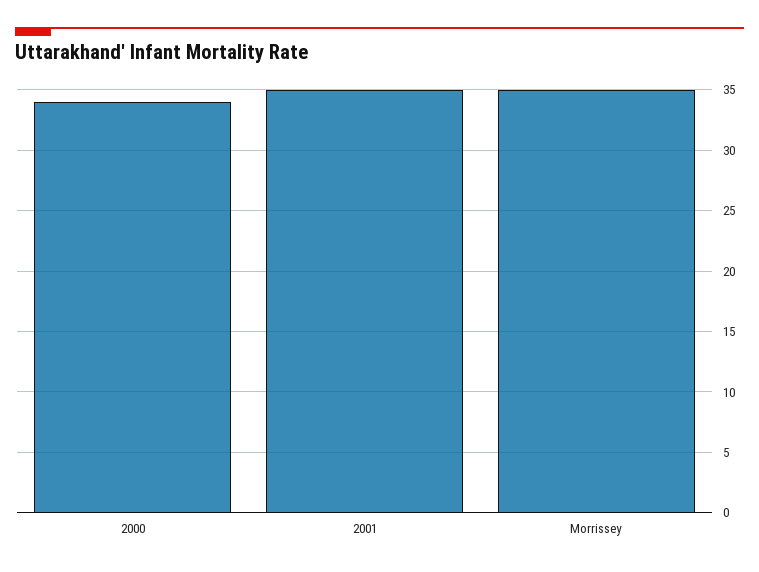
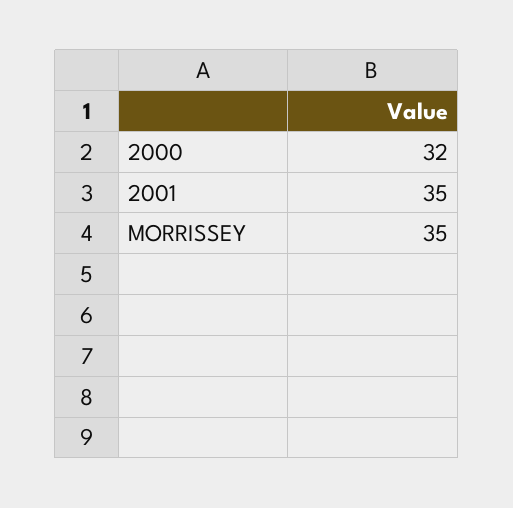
  {
-   "2000": 34,
+   "2000": 32,
    "2001": 35,
    "Morrissey": 35
  }

